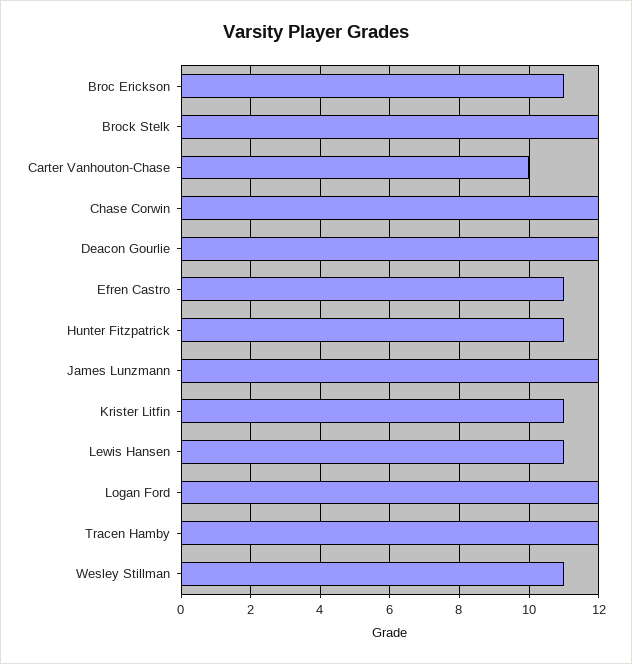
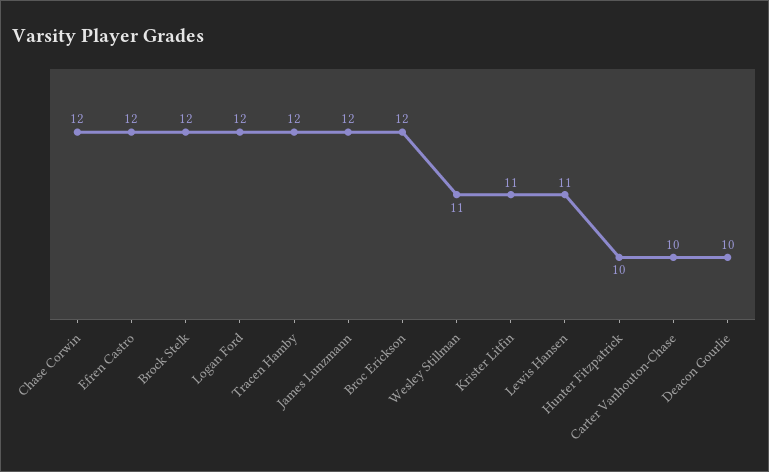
  {
-   "Broc Erickson": 11,
+   "Broc Erickson": 12,
    "Brock Stelk": 12,
    "Carter Vanhouton-Chase": 10,
    "Chase Corwin": 12,
-   "Deacon Gourlie": 12,
+   "Deacon Gourlie": 10,
-   "Efren Castro": 11,
+   "Efren Castro": 12,
-   "Hunter Fitzpatrick": 11,
+   "Hunter Fitzpatrick": 10,
    "James Lunzmann": 12,
    "Krister Litfin": 11,
    "Lewis Hansen": 11,
    "Logan Ford": 12,
    "Tracen Hamby": 12,
    "Wesley Stillman": 11
  }

